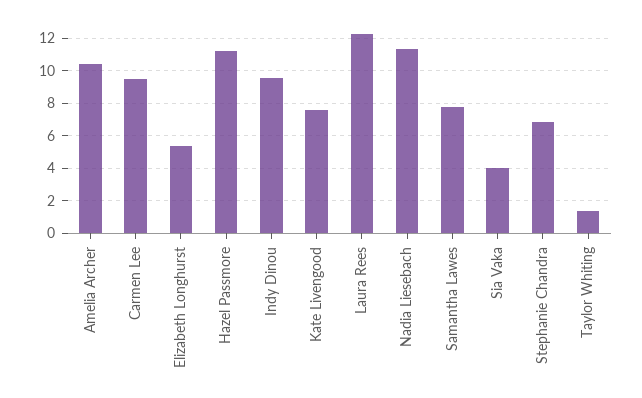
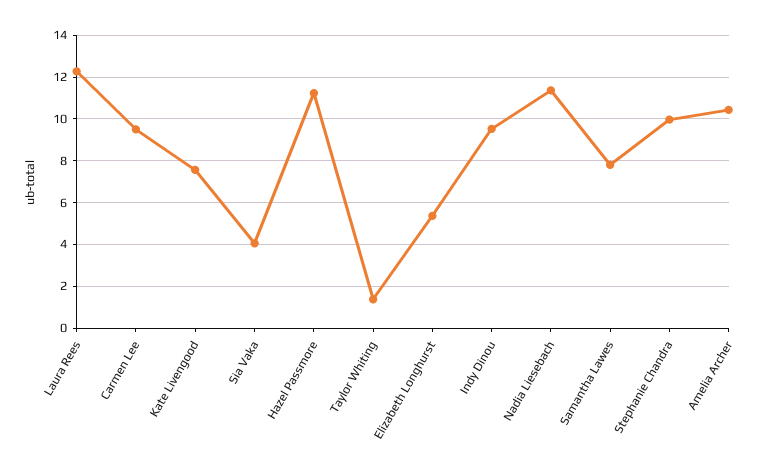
  {
    "Amelia Archer": 10.5,
    "Carmen Lee": 9.5,
    "Elizabeth Longhurst": 5.5,
    "Hazel Passmore": 11,
    "Indy Dinou": 9.5,
    "Kate Livengood": 7.5,
    "Laura Rees": 12.5,
    "Nadia Liesebach": 11.5,
    "Samantha Lawes": 8,
    "Sia Vaka": 4,
-   "Stephanie Chandra": 7,
+   "Stephanie Chandra": 10,
    "Taylor Whiting": 1.5
  }

